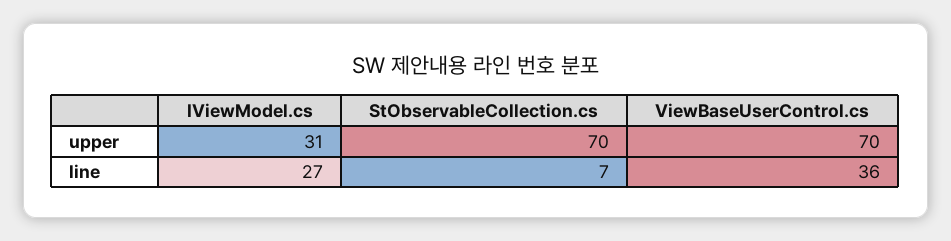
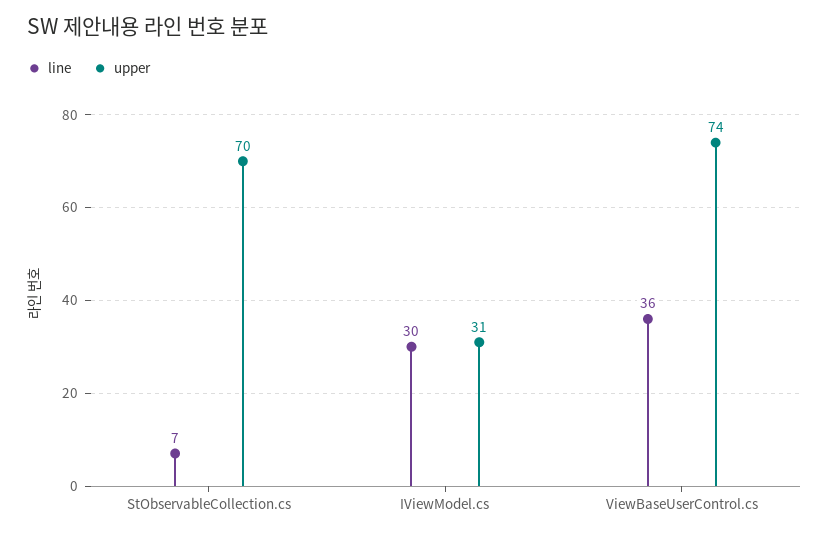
  {
    "upper": {
      "IViewModel.cs": 31,
      "StObservableCollection.cs": 70,
-     "ViewBaseUserControl.cs": 70
+     "ViewBaseUserControl.cs": 74
    },
    "line": {
-     "IViewModel.cs": 27,
+     "IViewModel.cs": 30,
      "StObservableCollection.cs": 7,
      "ViewBaseUserControl.cs": 36
    }
  }

